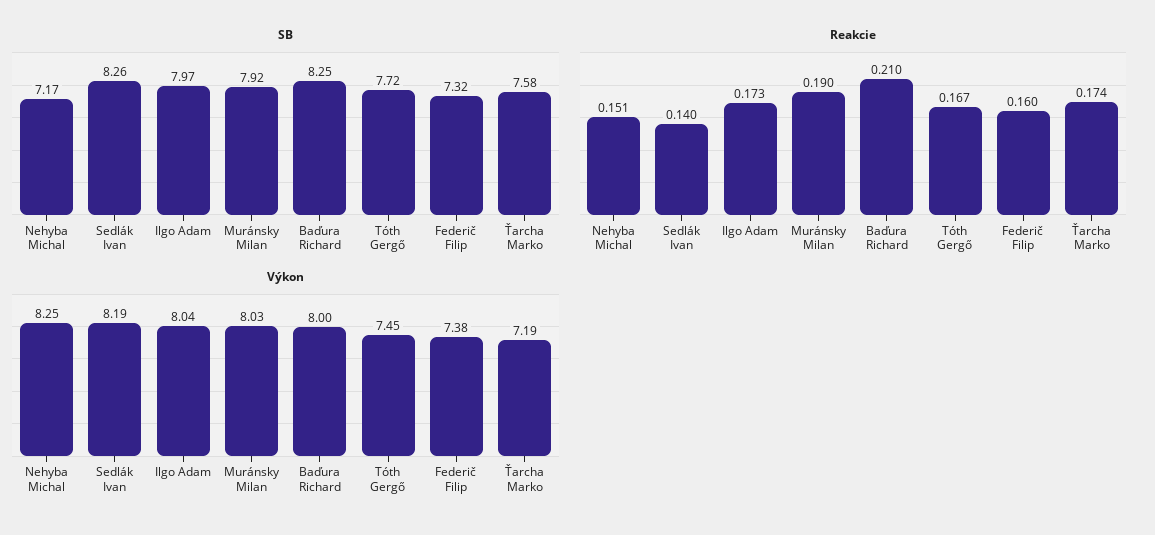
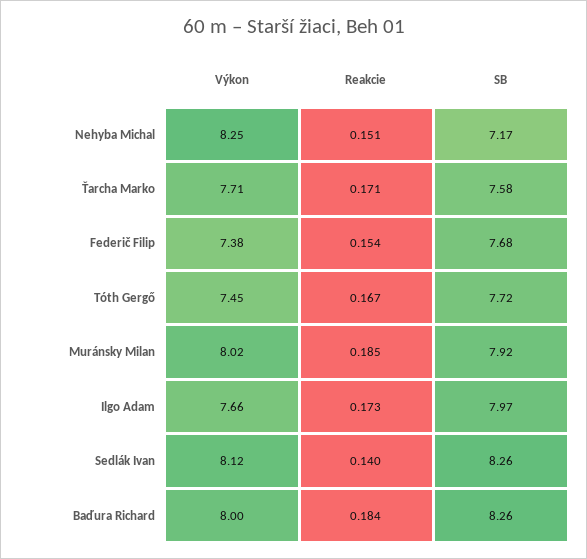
  {
    "SB": {
      "Nehyba Michal": 7.17,
      "Sedlák Ivan": 8.26,
      "Ilgo Adam": 7.97,
      "Muránsky Milan": 7.92,
-     "Baďura Richard": 8.25,
+     "Baďura Richard": 8.26,
      "Tóth Gergő": 7.72,
-     "Federič Filip": 7.32,
+     "Federič Filip": 7.68,
      "Ťarcha Marko": 7.58
    },
    "Reakcie": {
      "Nehyba Michal": 0.151,
      "Sedlák Ivan": 0.14,
      "Ilgo Adam": 0.173,
-     "Muránsky Milan": 0.19,
+     "Muránsky Milan": 0.185,
-     "Baďura Richard": 0.21,
+     "Baďura Richard": 0.184,
      "Tóth Gergő": 0.167,
-     "Federič Filip": 0.16,
+     "Federič Filip": 0.154,
-     "Ťarcha Marko": 0.174
+     "Ťarcha Marko": 0.171
    },
    "Výkon": {
      "Nehyba Michal": 8.25,
-     "Sedlák Ivan": 8.19,
+     "Sedlák Ivan": 8.12,
-     "Ilgo Adam": 8.04,
+     "Ilgo Adam": 7.66,
-     "Muránsky Milan": 8.03,
+     "Muránsky Milan": 8.02,
      "Baďura Richard": 8,
      "Tóth Gergő": 7.45,
      "Federič Filip": 7.38,
-     "Ťarcha Marko": 7.19
+     "Ťarcha Marko": 7.71
    }
  }

